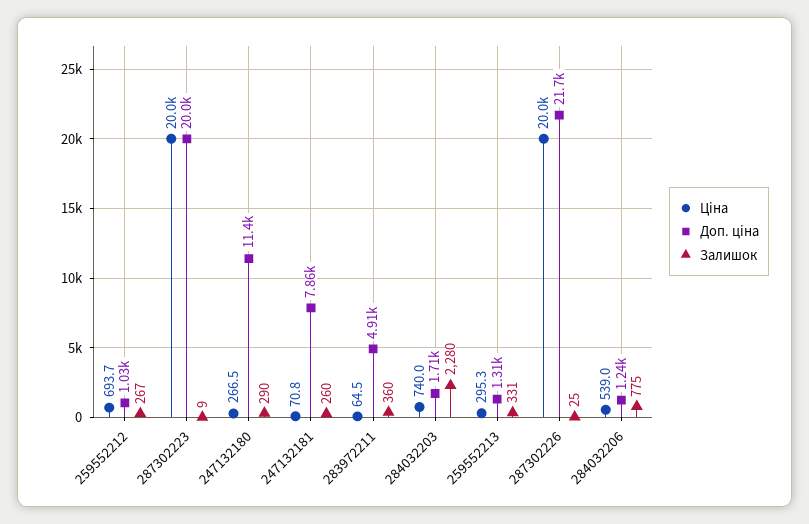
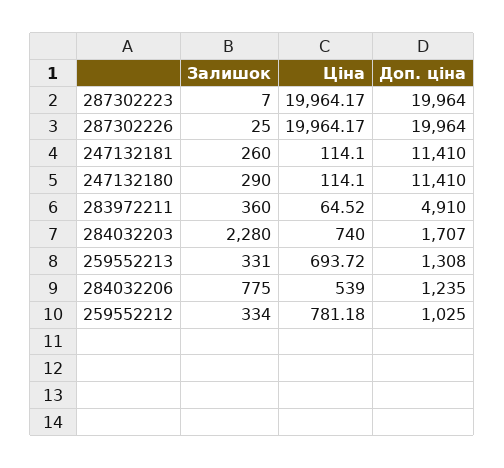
  {
    "Ціна": {
-     "259552212": 693.7,
+     "259552212": 781.18,
      "287302223": 19964.17,
-     "247132180": 266.5,
+     "247132180": 114.1,
-     "247132181": 70.8,
+     "247132181": 114.1,
      "283972211": 64.52,
      "284032203": 740,
-     "259552213": 295.3,
+     "259552213": 693.72,
      "287302226": 19964.17,
      "284032206": 539
    },
    "Доп. ціна": {
      "259552212": 1025,
      "287302223": 19964,
      "247132180": 11410,
-     "247132181": 7860,
+     "247132181": 11410,
      "283972211": 4910,
      "284032203": 1707,
      "259552213": 1308,
-     "287302226": 21700,
+     "287302226": 19964,
      "284032206": 1235
    },
    "Залишок": {
-     "259552212": 267,
+     "259552212": 334,
-     "287302223": 9,
+     "287302223": 7,
      "247132180": 290,
      "247132181": 260,
      "283972211": 360,
      "284032203": 2280,
      "259552213": 331,
      "287302226": 25,
      "284032206": 775
    }
  }

